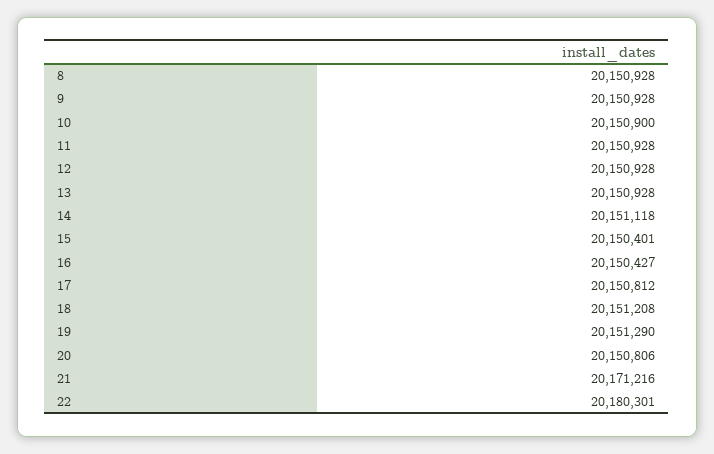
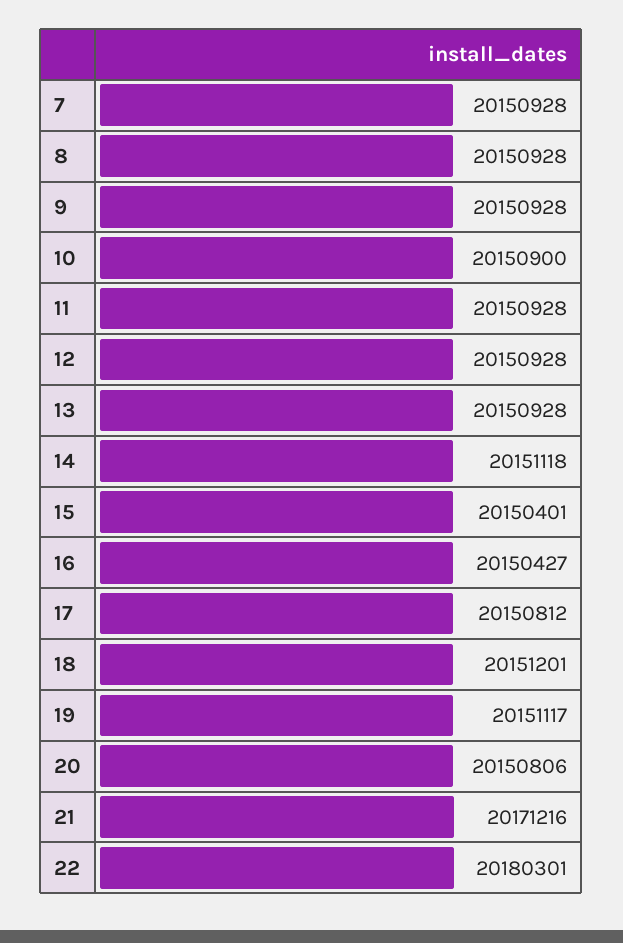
  {
    "8": 20150928,
    "9": 20150928,
    "10": 20150900,
    "11": 20150928,
    "12": 20150928,
    "13": 20150928,
    "14": 20151118,
    "15": 20150401,
    "16": 20150427,
    "17": 20150812,
-   "18": 20151208,
+   "18": 20151201,
-   "19": 20151290,
+   "19": 20151117,
    "20": 20150806,
    "21": 20171216,
-   "22": 20180301
+   "22": 20180301,
+   "7": 20150928
  }

